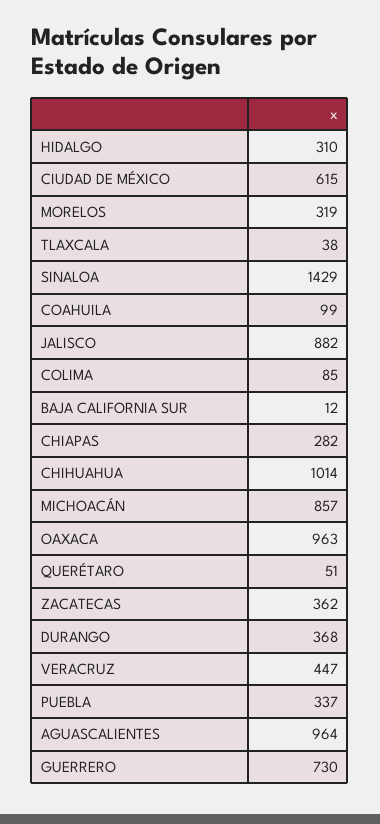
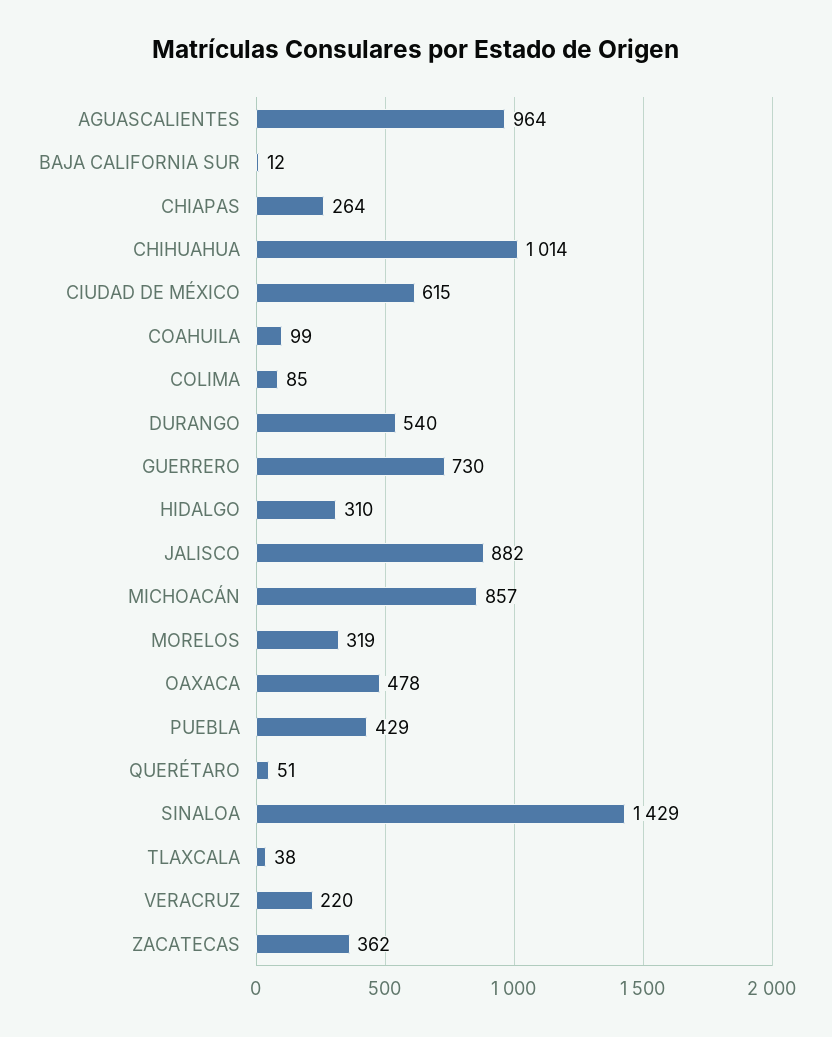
  {
    "HIDALGO": 310,
    "CIUDAD DE MÉXICO": 615,
    "MORELOS": 319,
    "TLAXCALA": 38,
    "SINALOA": 1429,
    "COAHUILA": 99,
    "JALISCO": 882,
    "COLIMA": 85,
    "BAJA CALIFORNIA SUR": 12,
-   "CHIAPAS": 282,
+   "CHIAPAS": 264,
    "CHIHUAHUA": 1014,
    "MICHOACÁN": 857,
-   "OAXACA": 963,
+   "OAXACA": 478,
    "QUERÉTARO": 51,
    "ZACATECAS": 362,
-   "DURANGO": 368,
+   "DURANGO": 540,
-   "VERACRUZ": 447,
+   "VERACRUZ": 220,
-   "PUEBLA": 337,
+   "PUEBLA": 429,
    "AGUASCALIENTES": 964,
    "GUERRERO": 730
  }

